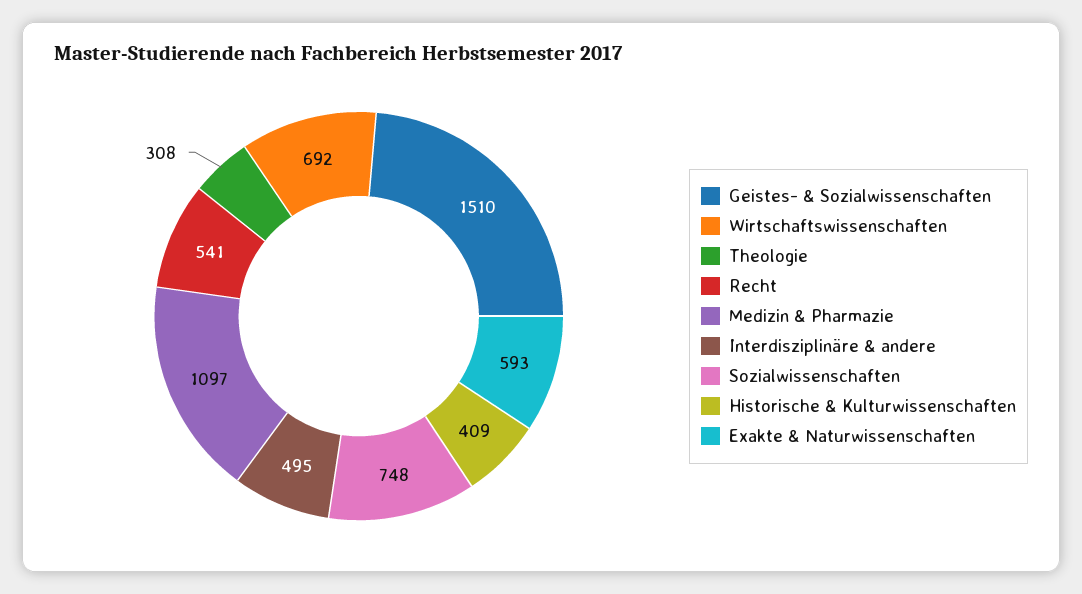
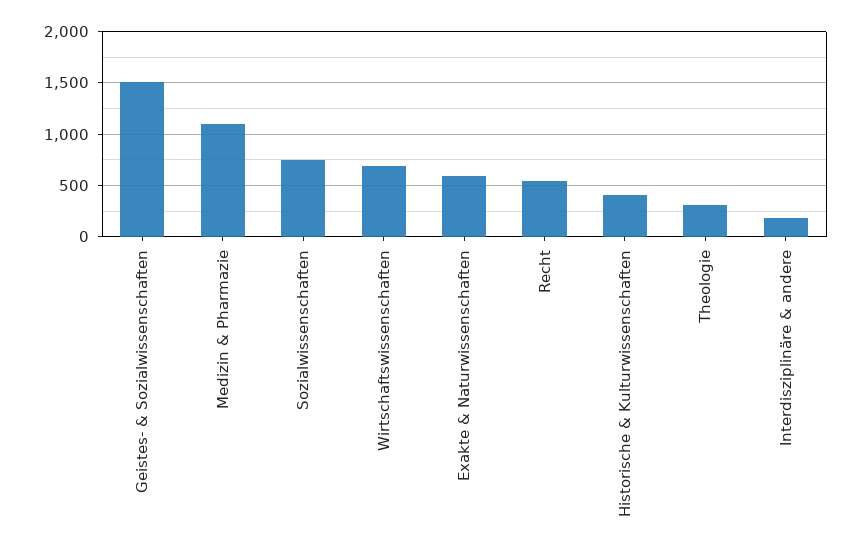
  {
    "Geistes- & Sozialwissenschaften": 1510,
    "Wirtschaftswissenschaften": 692,
    "Theologie": 308,
    "Recht": 541,
    "Medizin & Pharmazie": 1097,
-   "Interdisziplinäre & andere": 495,
+   "Interdisziplinäre & andere": 200,
    "Sozialwissenschaften": 748,
    "Historische & Kulturwissenschaften": 409,
    "Exakte & Naturwissenschaften": 593
  }

